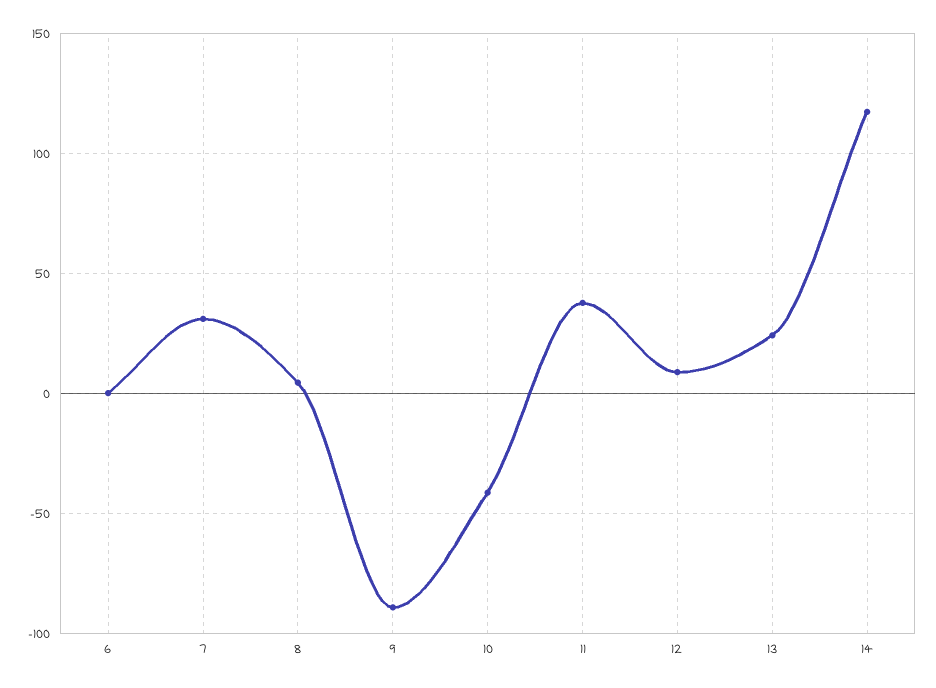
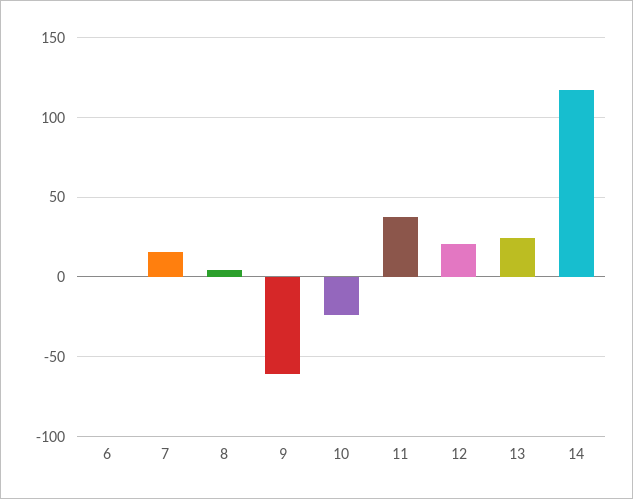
  {
    "6": 0,
-   "7": 30,
+   "7": 15,
    "8": 5,
-   "9": -90,
+   "9": -60,
-   "10": -40,
+   "10": -25,
    "11": 40,
-   "12": 10,
+   "12": 20,
    "13": 25,
    "14": 115
  }

